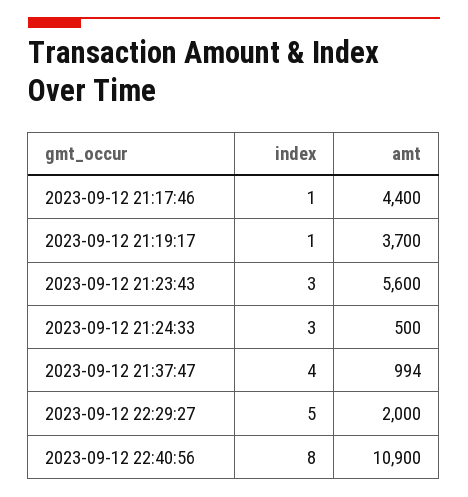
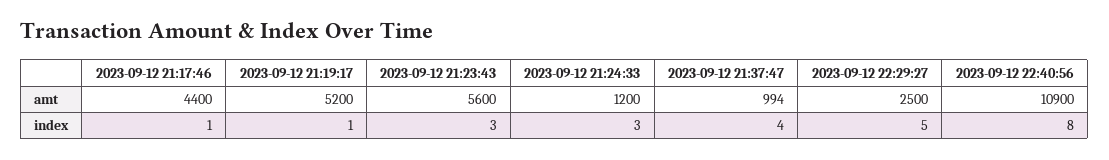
  {
    "index": {
      "2023-09-12 21:17:46": 1,
      "2023-09-12 21:19:17": 1,
      "2023-09-12 21:23:43": 3,
      "2023-09-12 21:24:33": 3,
      "2023-09-12 21:37:47": 4,
      "2023-09-12 22:29:27": 5,
      "2023-09-12 22:40:56": 8
    },
    "amt": {
      "2023-09-12 21:17:46": 4400,
-     "2023-09-12 21:19:17": 3700,
+     "2023-09-12 21:19:17": 5200,
      "2023-09-12 21:23:43": 5600,
-     "2023-09-12 21:24:33": 500,
+     "2023-09-12 21:24:33": 1200,
      "2023-09-12 21:37:47": 994,
-     "2023-09-12 22:29:27": 2000,
+     "2023-09-12 22:29:27": 2500,
      "2023-09-12 22:40:56": 10900
    }
  }

